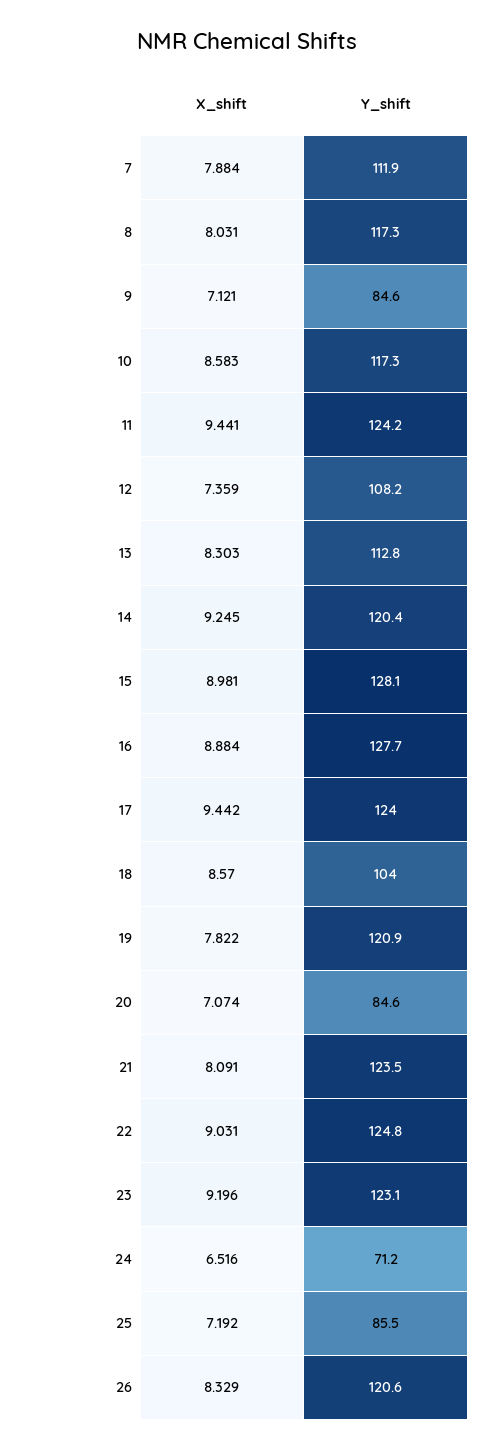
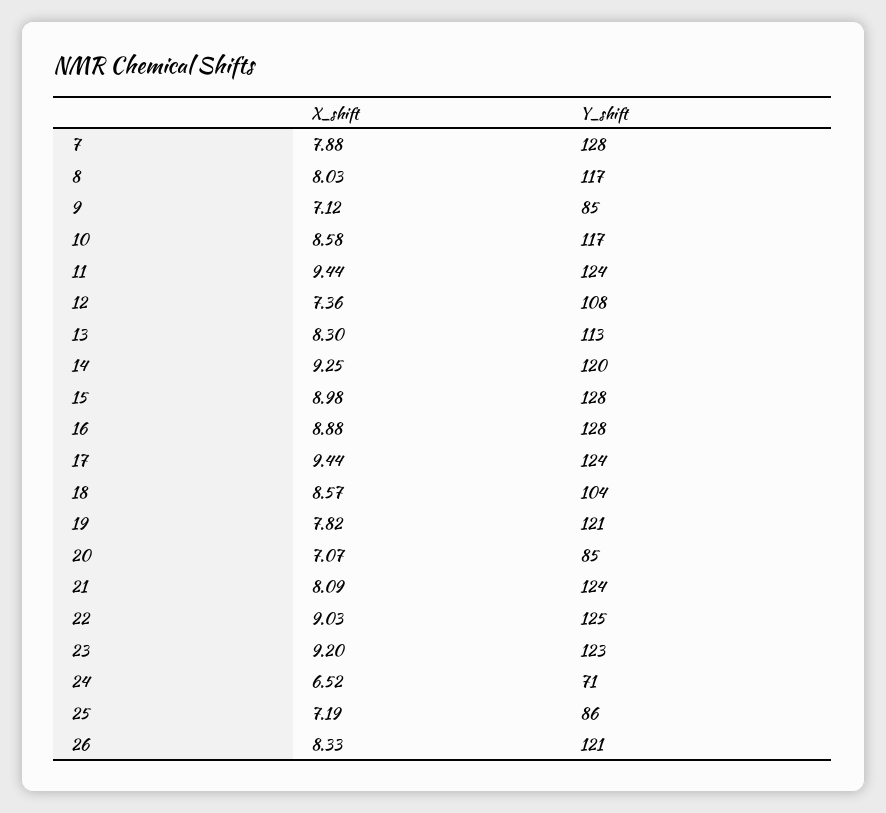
  {
    "X_shift": {
      "7": 7.884,
      "8": 8.031,
      "9": 7.121,
      "10": 8.583,
      "11": 9.441,
      "12": 7.359,
      "13": 8.303,
      "14": 9.245,
      "15": 8.981,
      "16": 8.884,
      "17": 9.442,
      "18": 8.57,
      "19": 7.822,
      "20": 7.074,
      "21": 8.091,
      "22": 9.031,
      "23": 9.196,
      "24": 6.516,
      "25": 7.192,
      "26": 8.329
    },
    "Y_shift": {
-     "7": 111.9,
+     "7": 128,
      "8": 117.3,
      "9": 84.6,
      "10": 117.3,
      "11": 124.2,
      "12": 108.2,
      "13": 112.8,
      "14": 120.4,
      "15": 128.1,
      "16": 127.7,
      "17": 124,
      "18": 104,
      "19": 120.9,
      "20": 84.6,
      "21": 123.5,
      "22": 124.8,
      "23": 123.1,
      "24": 71.2,
      "25": 85.5,
      "26": 120.6
    }
  }

